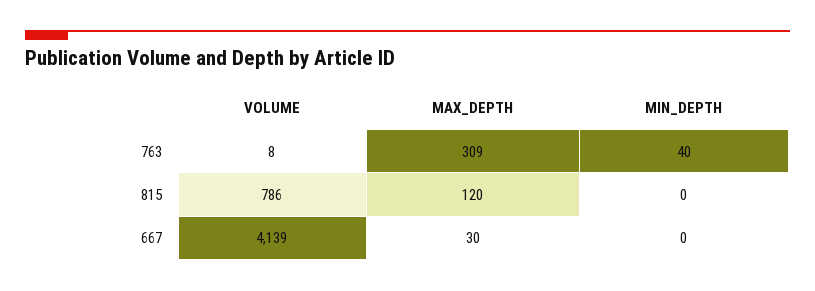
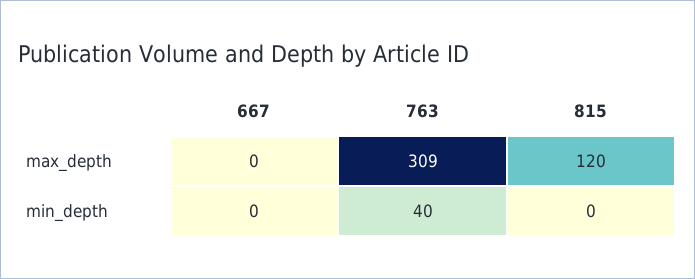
  {
-   "VOLUME": {
-     "763": 8,
-     "815": 786,
-     "667": 4139
-   },
    "MAX_DEPTH": {
      "763": 309,
      "815": 120,
-     "667": 30
+     "667": 0
    },
    "MIN_DEPTH": {
      "763": 40,
      "815": 0,
      "667": 0
    }
  }

